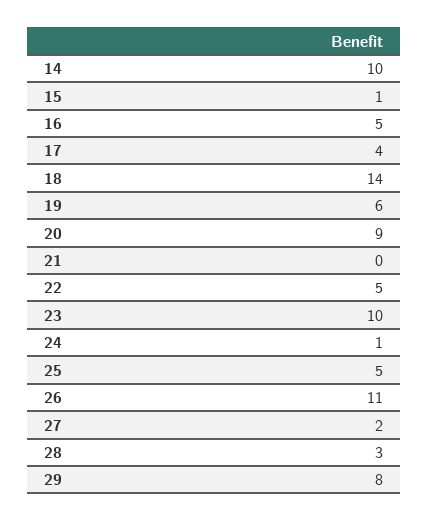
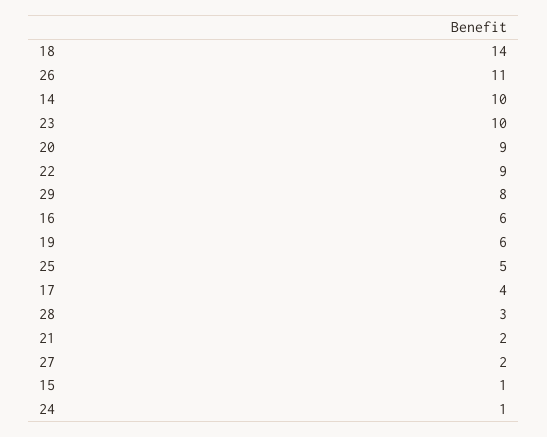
  {
    "14": 10,
    "15": 1,
-   "16": 5,
+   "16": 6,
    "17": 4,
    "18": 14,
    "19": 6,
    "20": 9,
-   "21": 0,
+   "21": 2,
-   "22": 5,
+   "22": 9,
    "23": 10,
    "24": 1,
    "25": 5,
    "26": 11,
    "27": 2,
    "28": 3,
    "29": 8
  }

